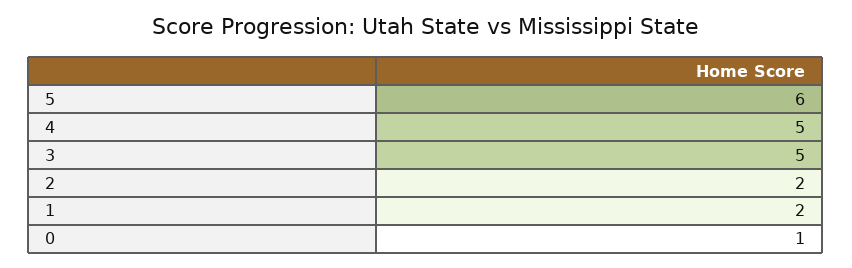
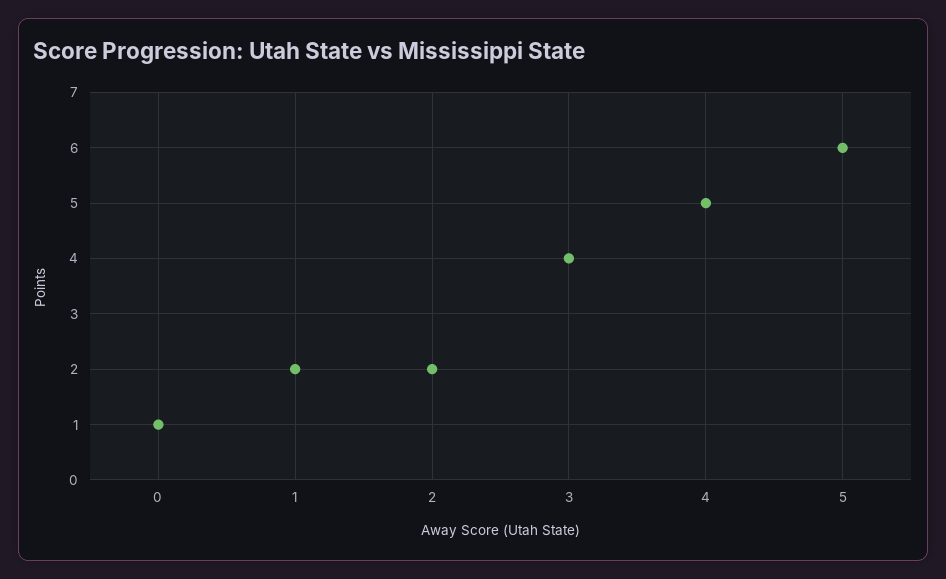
  {
    "5": 6,
    "4": 5,
-   "3": 5,
+   "3": 4,
    "2": 2,
    "1": 2,
    "0": 1
  }

